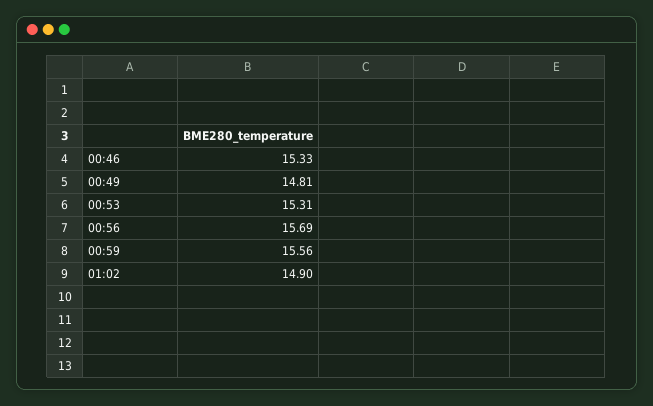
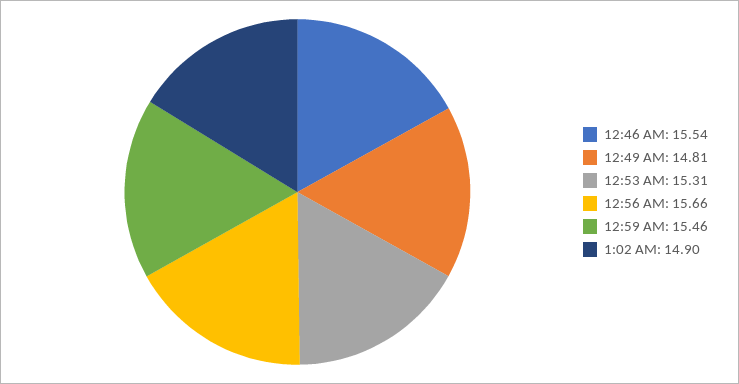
  {
-   "00:46": 15.33,
+   "00:46": 15.54,
    "00:49": 14.81,
    "00:53": 15.31,
-   "00:56": 15.69,
+   "00:56": 15.66,
-   "00:59": 15.56,
+   "00:59": 15.46,
    "01:02": 14.9
  }

